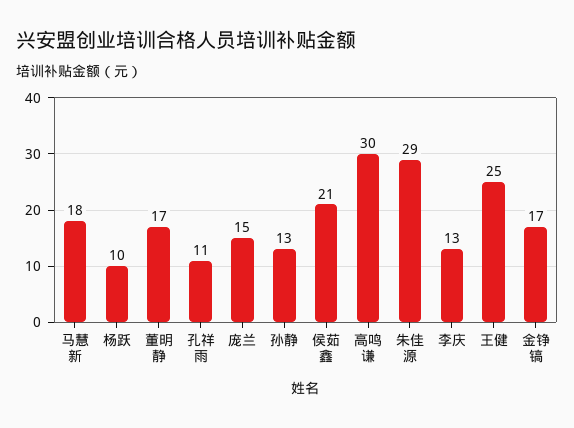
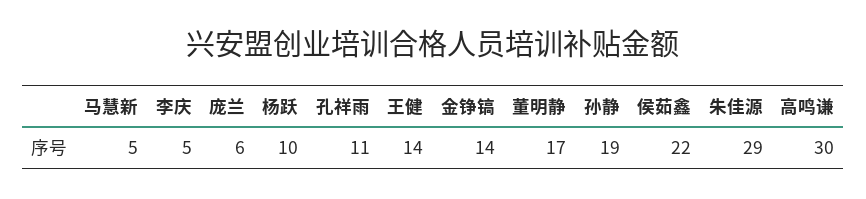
  {
-   "马慧新": 18,
+   "马慧新": 5,
    "杨跃": 10,
    "董明静": 17,
    "孔祥雨": 11,
-   "庞兰": 15,
+   "庞兰": 6,
-   "孙静": 13,
+   "孙静": 19,
-   "侯茹鑫": 21,
+   "侯茹鑫": 22,
    "高鸣谦": 30,
    "朱佳源": 29,
-   "李庆": 13,
+   "李庆": 5,
-   "王健": 25,
+   "王健": 14,
-   "金铮镐": 17
+   "金铮镐": 14
  }

